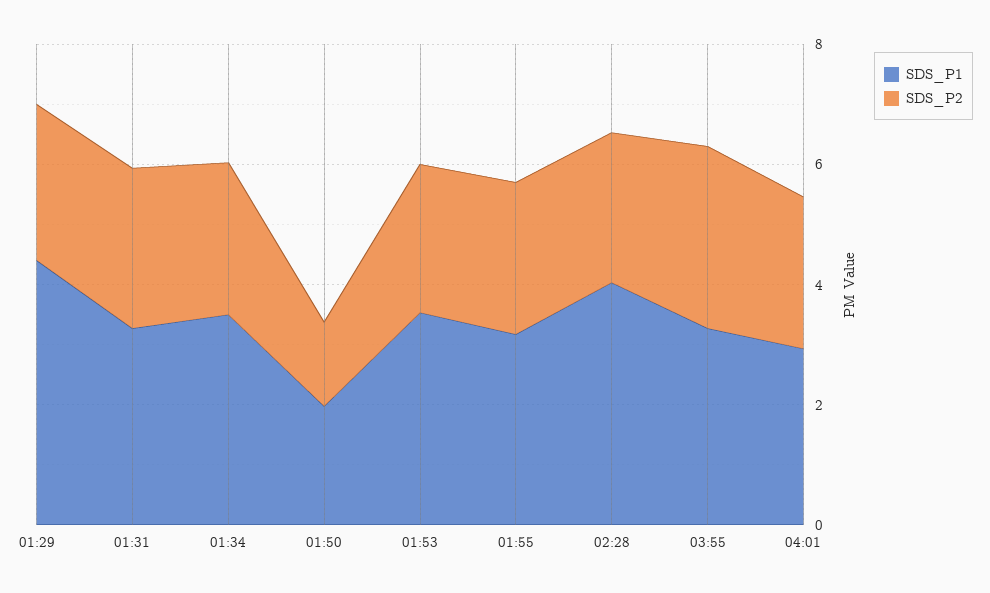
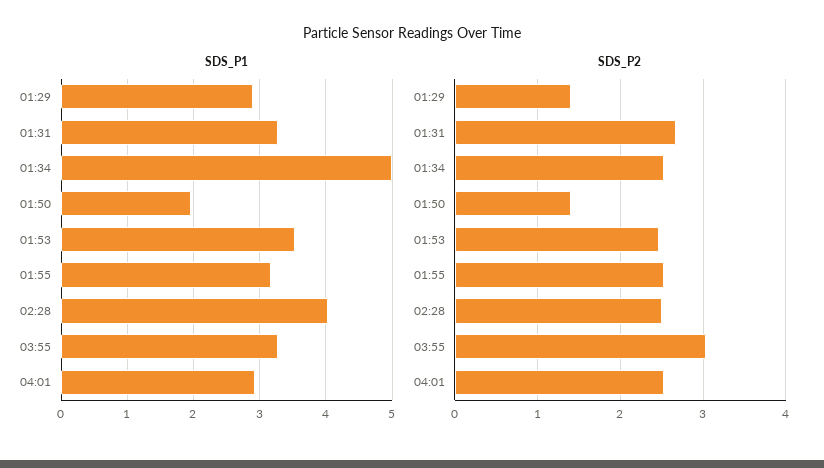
  {
    "SDS_P1": {
-     "01:29": 4.5,
+     "01:29": 2.9,
      "01:31": 3.3,
-     "01:34": 3.5,
+     "01:34": 5,
      "01:50": 2,
      "01:53": 3.5,
      "01:55": 3.2,
      "02:28": 4,
      "03:55": 3.3,
      "04:01": 2.9
    },
    "SDS_P2": {
-     "01:29": 2.5,
+     "01:29": 1.4,
      "01:31": 2.7,
      "01:34": 2.5,
      "01:50": 1.4,
      "01:53": 2.5,
      "01:55": 2.5,
      "02:28": 2.5,
      "03:55": 3,
      "04:01": 2.5
    }
  }

